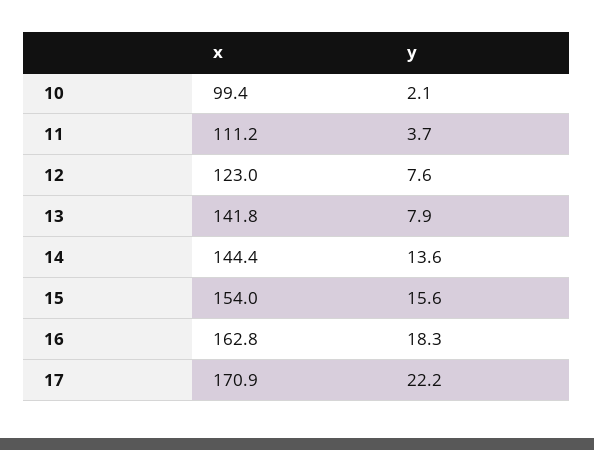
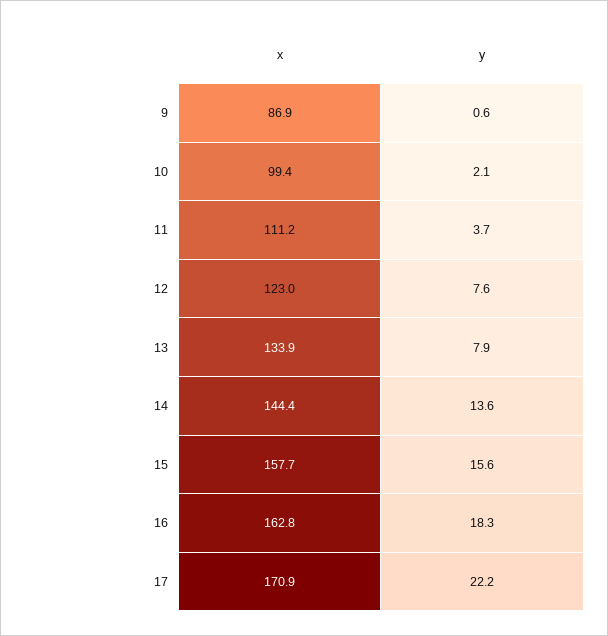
  {
    "x": {
      "10": 99.4,
      "11": 111.2,
      "12": 123,
-     "13": 141.8,
+     "13": 133.9,
      "14": 144.4,
-     "15": 154,
+     "15": 157.7,
      "16": 162.8,
-     "17": 170.9
+     "17": 170.9,
+     "9": 86.9
    },
    "y": {
      "10": 2.1,
      "11": 3.7,
      "12": 7.6,
      "13": 7.9,
      "14": 13.6,
      "15": 15.6,
      "16": 18.3,
-     "17": 22.2
+     "17": 22.2,
+     "9": 0.6
    }
  }

